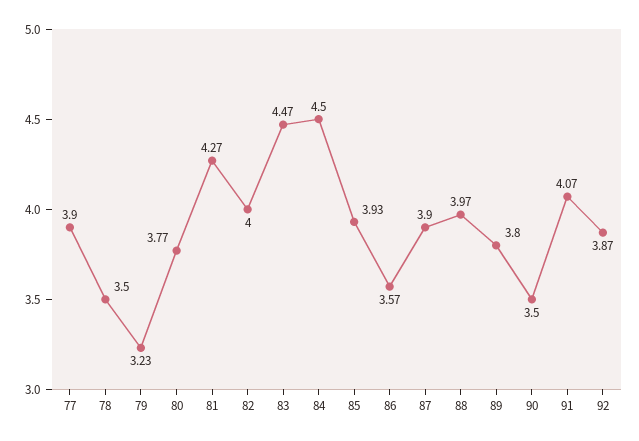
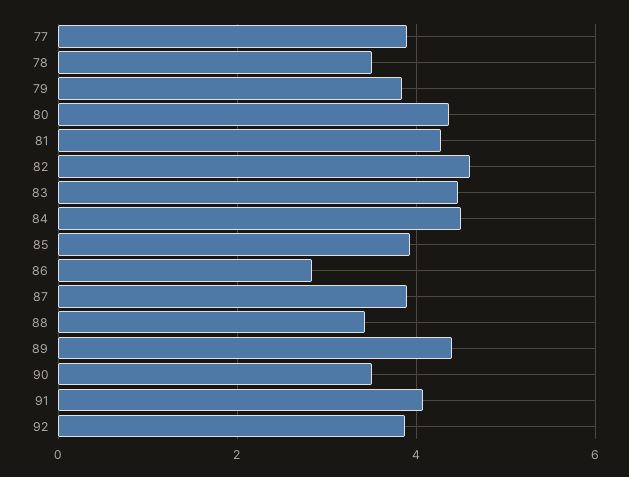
  {
    "77": 3.9,
    "78": 3.5,
-   "79": 3.23,
+   "79": 3.8,
-   "80": 3.77,
+   "80": 4.4,
    "81": 4.27,
-   "82": 4,
+   "82": 4.6,
    "83": 4.47,
    "84": 4.5,
    "85": 3.93,
-   "86": 3.57,
+   "86": 2.8,
    "87": 3.9,
-   "88": 3.97,
+   "88": 3.4,
-   "89": 3.8,
+   "89": 4.4,
    "90": 3.5,
    "91": 4.07,
    "92": 3.87
  }

